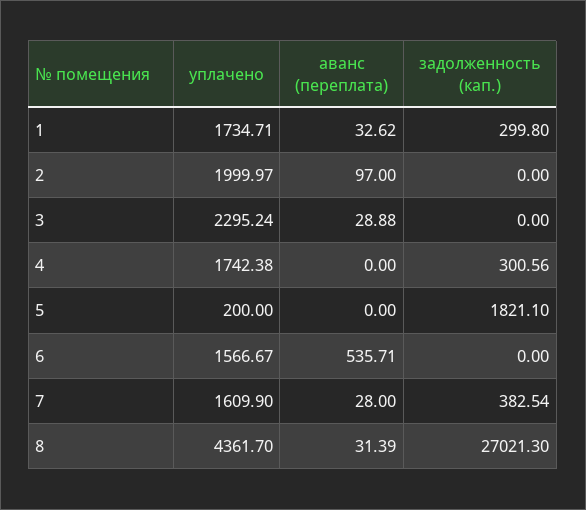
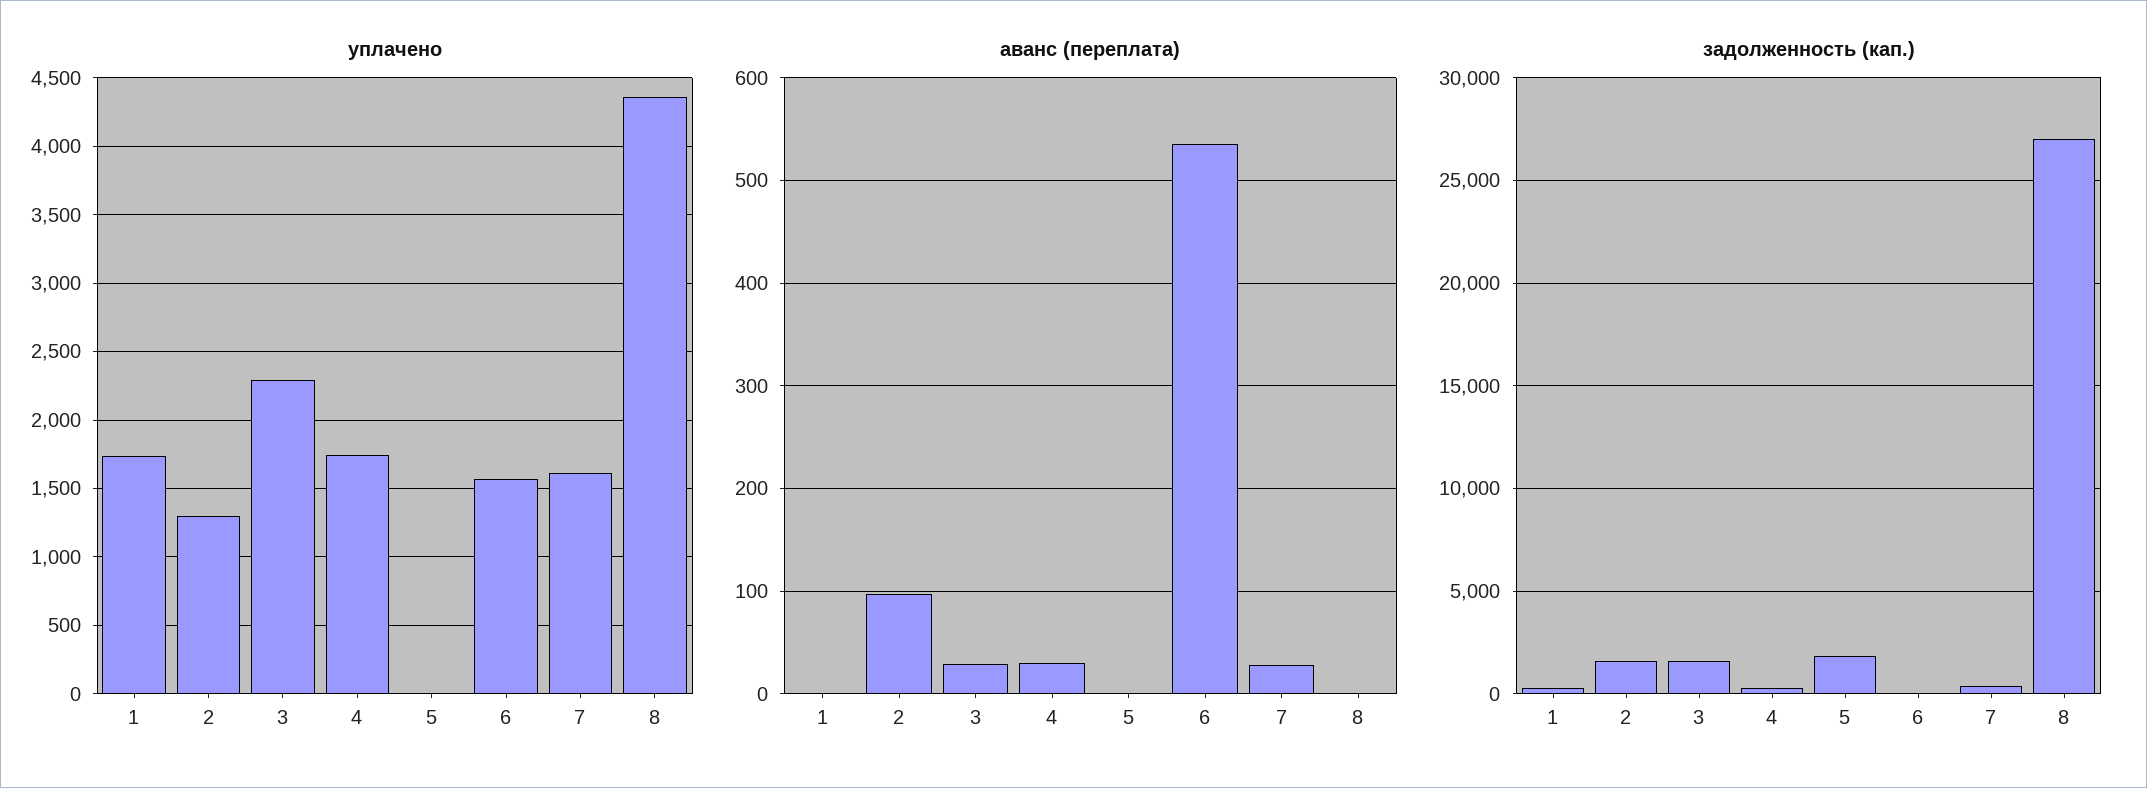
  {
    "уплачено": {
      "1": 1734.71,
-     "2": 1999.97,
+     "2": 1300,
      "3": 2295.24,
      "4": 1742.38,
-     "5": 200,
+     "5": 0,
      "6": 1566.67,
      "7": 1609.9,
      "8": 4361.7
    },
    "аванс (переплата)": {
-     "1": 32.62,
+     "1": 0,
      "2": 97,
      "3": 28.88,
-     "4": 0,
+     "4": 30,
      "5": 0,
      "6": 535.71,
      "7": 28,
-     "8": 31.39
+     "8": 0
    },
    "задолженность (кап.)": {
      "1": 299.8,
-     "2": 0,
+     "2": 1500,
-     "3": 0,
+     "3": 1500,
      "4": 300.56,
      "5": 1821.1,
      "6": 0,
      "7": 382.54,
      "8": 27021.3
    }
  }

